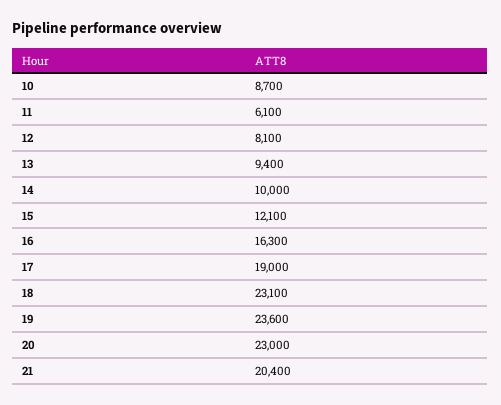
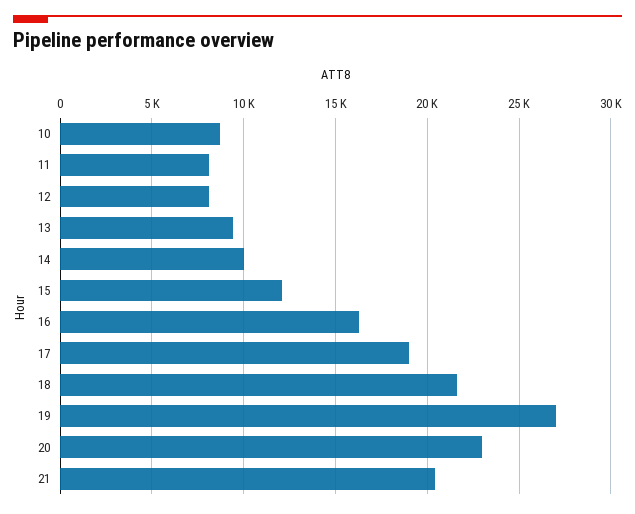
  {
    "10": 8700,
-   "11": 6100,
+   "11": 8000,
    "12": 8100,
    "13": 9400,
    "14": 10000,
    "15": 12100,
    "16": 16300,
    "17": 19000,
-   "18": 23100,
+   "18": 21500,
-   "19": 23600,
+   "19": 27000,
    "20": 23000,
    "21": 20400
  }

